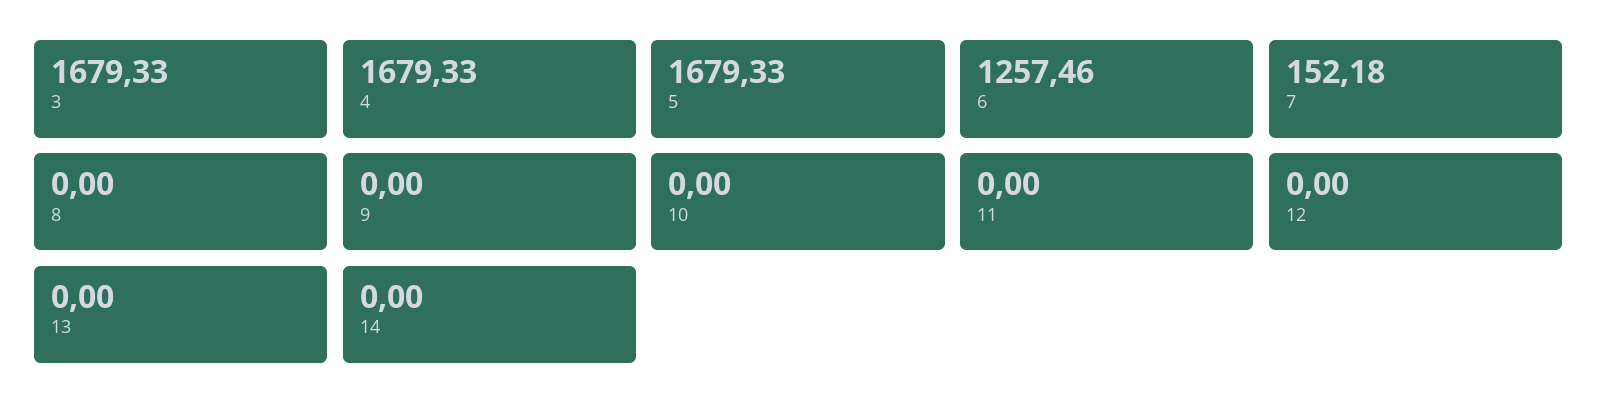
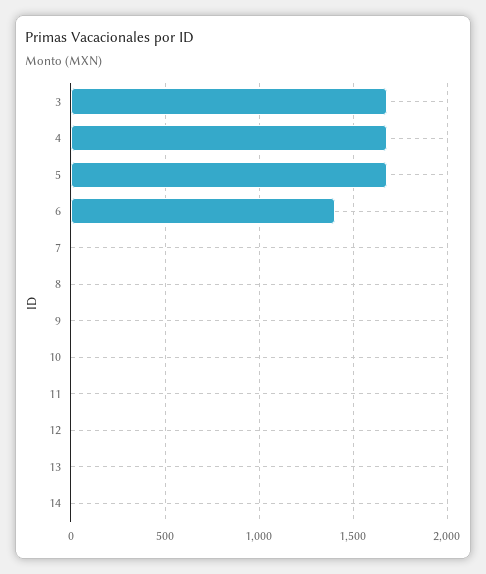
  {
    "3": 1679.33,
    "4": 1679.33,
    "5": 1679.33,
-   "6": 1257.46,
+   "6": 1400,
-   "7": 152.18,
+   "7": 0,
    "8": 0,
    "9": 0,
    "10": 0,
    "11": 0,
    "12": 0,
    "13": 0,
    "14": 0
  }

